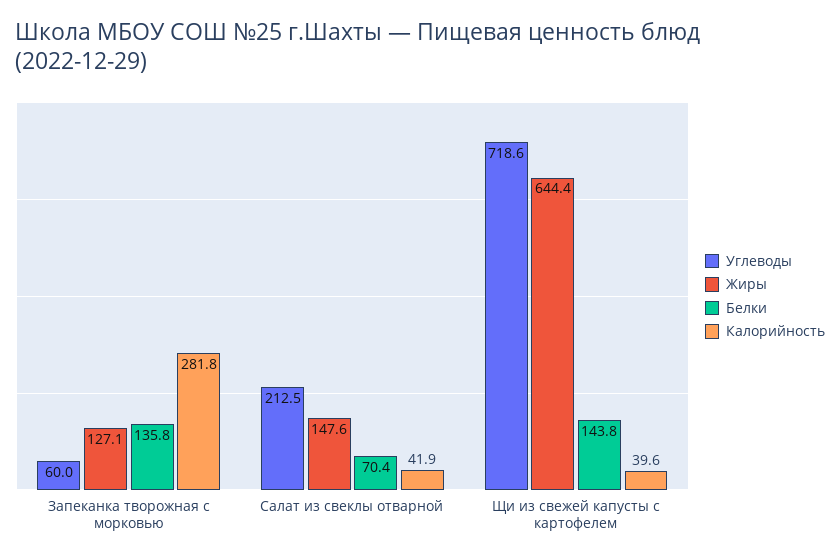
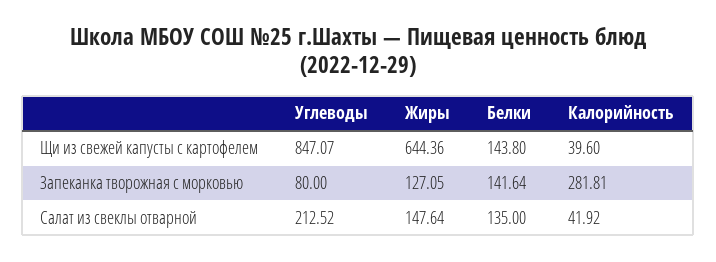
  {
    "Углеводы": {
-     "Запеканка творожная с морковью": 60,
+     "Запеканка творожная с морковью": 80,
      "Салат из свеклы отварной": 212.52,
-     "Щи из свежей капусты с картофелем": 718.6
+     "Щи из свежей капусты с картофелем": 847.07
    },
    "Жиры": {
      "Запеканка творожная с морковью": 127.05,
      "Салат из свеклы отварной": 147.64,
      "Щи из свежей капусты с картофелем": 644.36
    },
    "Белки": {
-     "Запеканка творожная с морковью": 135.8,
+     "Запеканка творожная с морковью": 141.64,
-     "Салат из свеклы отварной": 70.4,
+     "Салат из свеклы отварной": 135,
      "Щи из свежей капусты с картофелем": 143.8
    },
    "Калорийность": {
      "Запеканка творожная с морковью": 281.81,
      "Салат из свеклы отварной": 41.92,
      "Щи из свежей капусты с картофелем": 39.6
    }
  }

